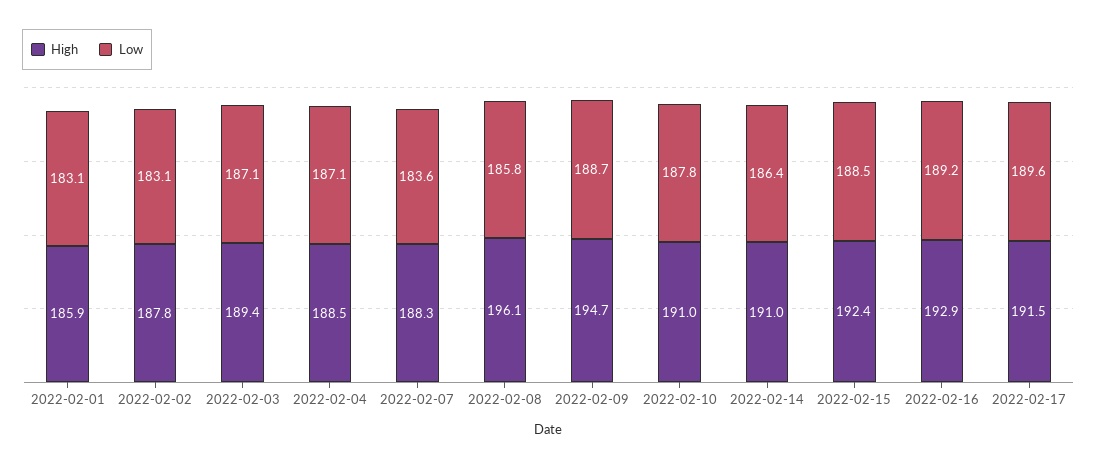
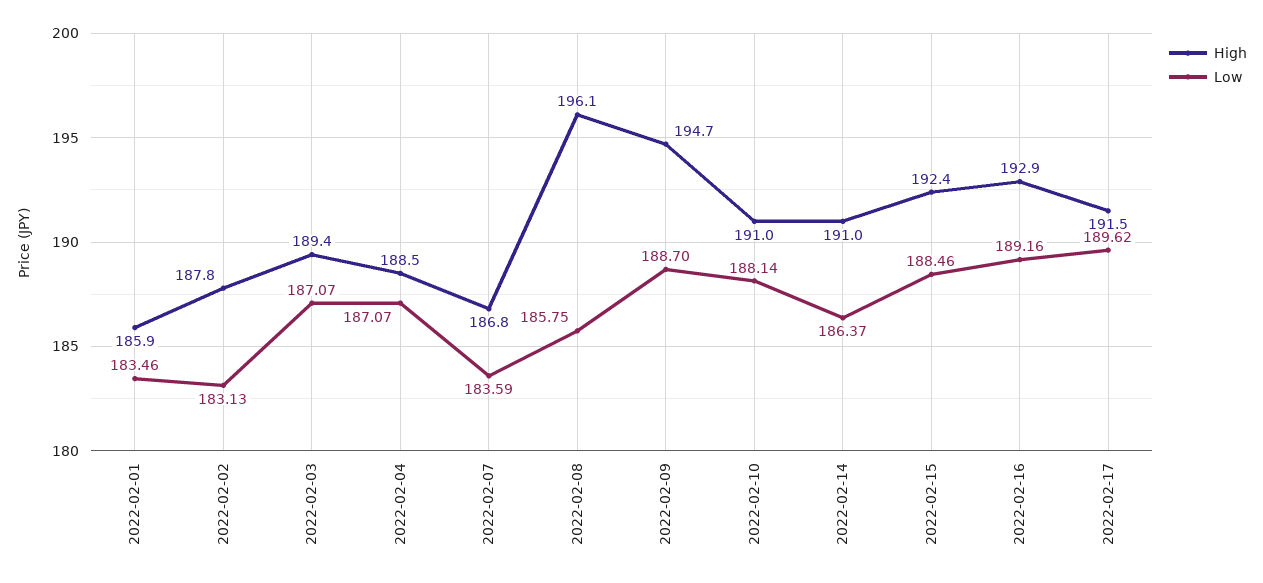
  {
    "High": {
      "2022-02-01": 185.9,
      "2022-02-02": 187.8,
      "2022-02-03": 189.4,
      "2022-02-04": 188.5,
-     "2022-02-07": 188.3,
+     "2022-02-07": 186.8,
      "2022-02-08": 196.1,
      "2022-02-09": 194.7,
      "2022-02-10": 191,
      "2022-02-14": 191,
      "2022-02-15": 192.4,
      "2022-02-16": 192.9,
      "2022-02-17": 191.5
    },
    "Low": {
-     "2022-02-01": 183.1,
+     "2022-02-01": 183.46,
      "2022-02-02": 183.13,
      "2022-02-03": 187.07,
      "2022-02-04": 187.07,
      "2022-02-07": 183.59,
      "2022-02-08": 185.75,
      "2022-02-09": 188.7,
-     "2022-02-10": 187.8,
+     "2022-02-10": 188.14,
      "2022-02-14": 186.37,
      "2022-02-15": 188.46,
      "2022-02-16": 189.16,
      "2022-02-17": 189.62
    }
  }

